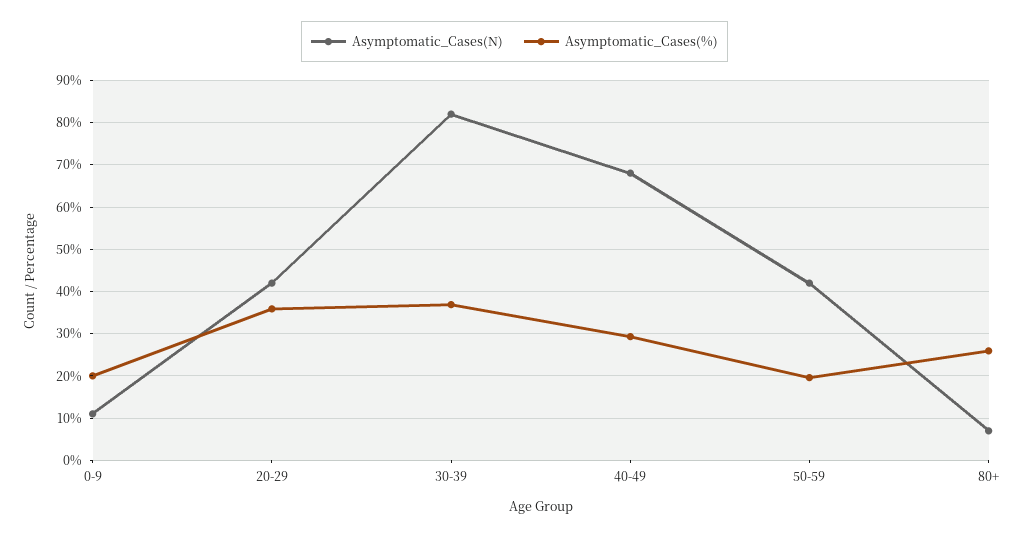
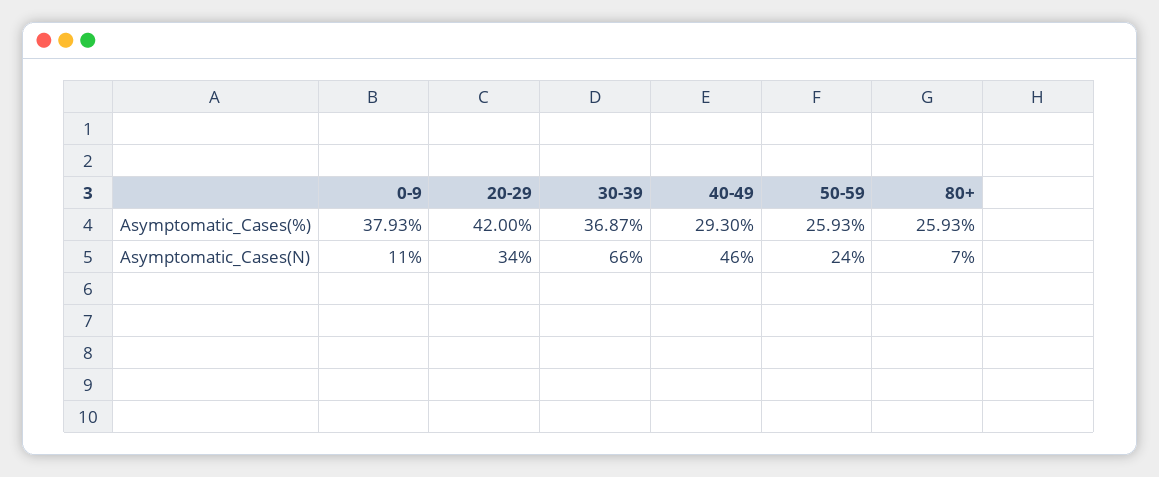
  {
    "Asymptomatic_Cases(N)": {
      "0-9": 11,
-     "20-29": 42,
+     "20-29": 34,
-     "30-39": 82,
+     "30-39": 66,
-     "40-49": 68,
+     "40-49": 46,
-     "50-59": 42,
+     "50-59": 24,
      "80+": 7
    },
    "Asymptomatic_Cases(%)": {
-     "0-9": 20,
+     "0-9": 37.93,
-     "20-29": 36,
+     "20-29": 42,
      "30-39": 36.87,
      "40-49": 29.3,
-     "50-59": 20,
+     "50-59": 25.93,
      "80+": 25.93
    }
  }

